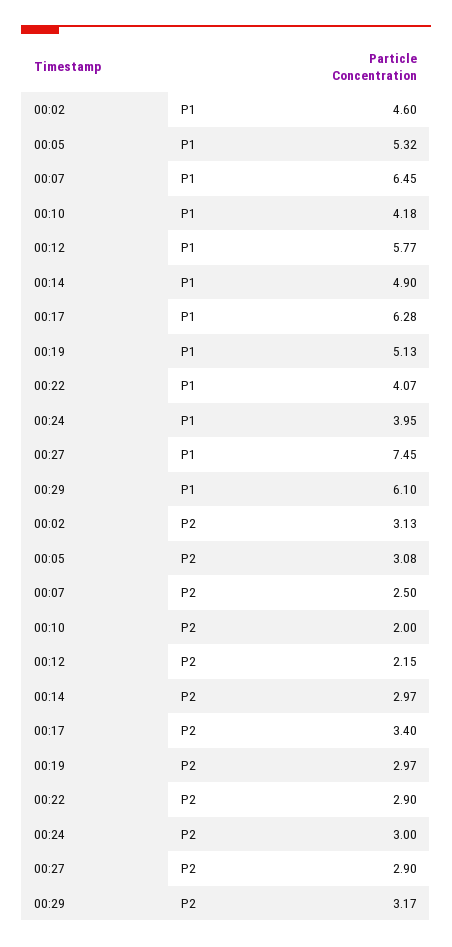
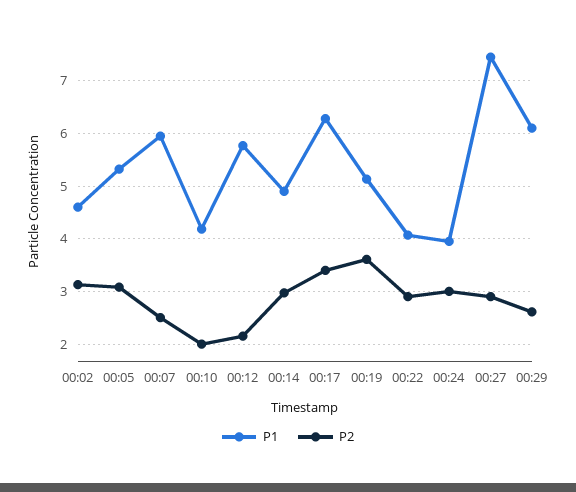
  {
    "P1": {
      "00:02": 4.6,
      "00:05": 5.32,
-     "00:07": 6.45,
+     "00:07": 6,
      "00:10": 4.18,
      "00:12": 5.77,
      "00:14": 4.9,
      "00:17": 6.28,
      "00:19": 5.13,
      "00:22": 4.07,
      "00:24": 3.95,
      "00:27": 7.45,
      "00:29": 6.1
    },
    "P2": {
      "00:02": 3.13,
      "00:05": 3.08,
      "00:07": 2.5,
      "00:10": 2,
      "00:12": 2.15,
      "00:14": 2.97,
      "00:17": 3.4,
-     "00:19": 2.97,
+     "00:19": 3.6,
      "00:22": 2.9,
      "00:24": 3,
      "00:27": 2.9,
-     "00:29": 3.17
+     "00:29": 2.6
    }
  }

